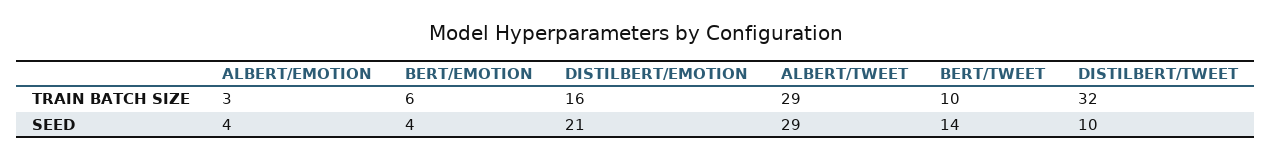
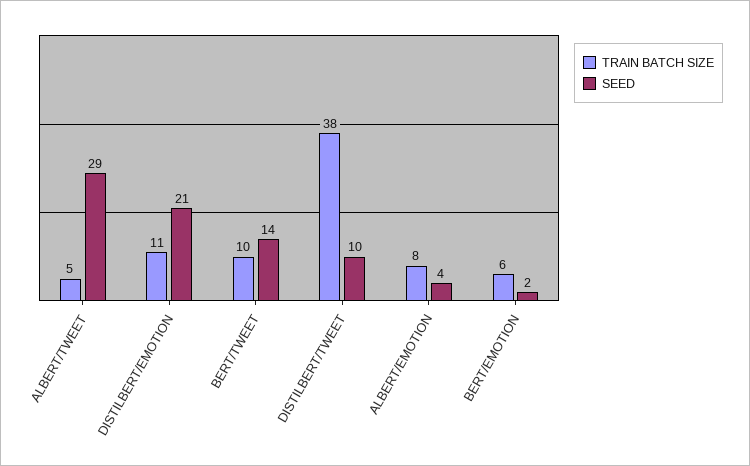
  {
    "TRAIN BATCH SIZE": {
-     "ALBERT/EMOTION": 3,
+     "ALBERT/EMOTION": 8,
      "BERT/EMOTION": 6,
-     "DISTILBERT/EMOTION": 16,
+     "DISTILBERT/EMOTION": 11,
-     "ALBERT/TWEET": 29,
+     "ALBERT/TWEET": 5,
      "BERT/TWEET": 10,
-     "DISTILBERT/TWEET": 32
+     "DISTILBERT/TWEET": 38
    },
    "SEED": {
      "ALBERT/EMOTION": 4,
-     "BERT/EMOTION": 4,
+     "BERT/EMOTION": 2,
      "DISTILBERT/EMOTION": 21,
      "ALBERT/TWEET": 29,
      "BERT/TWEET": 14,
      "DISTILBERT/TWEET": 10
    }
  }

